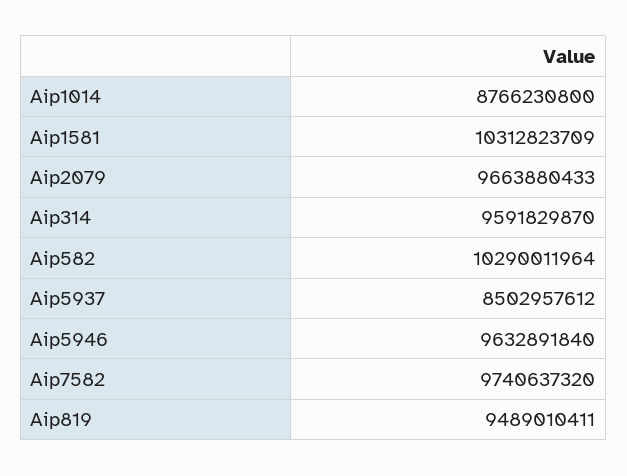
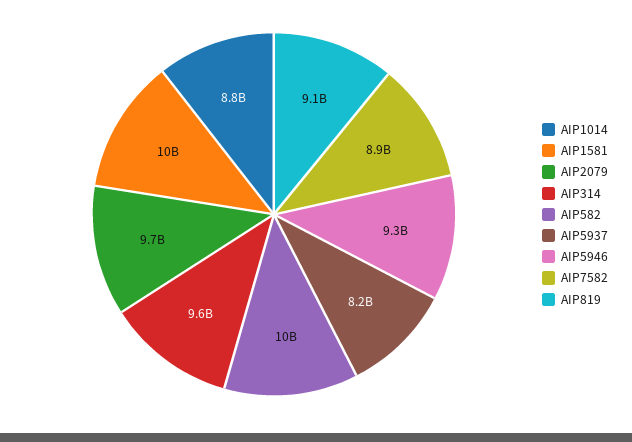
  {
    "Aip1014": 8766230800,
    "Aip1581": 10312823709,
    "Aip2079": 9663880433,
    "Aip314": 9591829870,
    "Aip582": 10290011964,
-   "Aip5937": 8502957612,
+   "Aip5937": 8200000000,
-   "Aip5946": 9632891840,
+   "Aip5946": 9300000000,
-   "Aip7582": 9740637320,
+   "Aip7582": 8900000000,
-   "Aip819": 9489010411
+   "Aip819": 9100000000
  }

